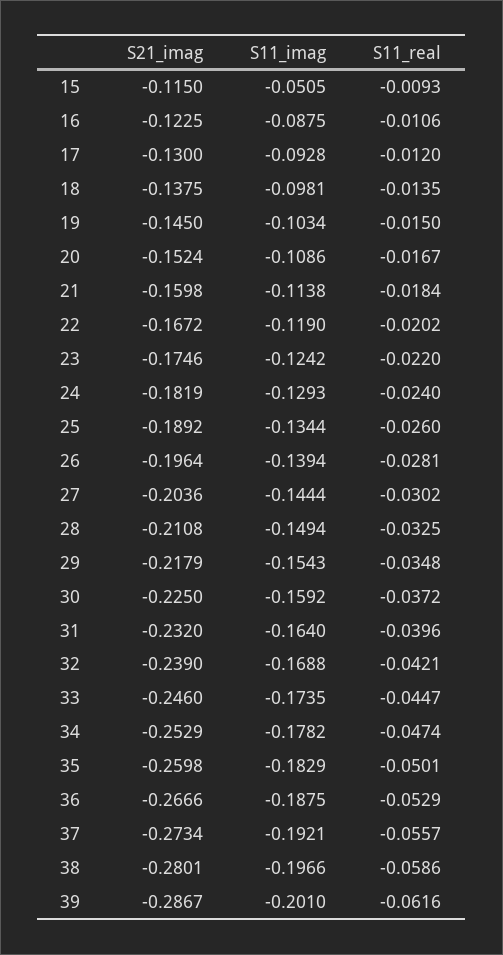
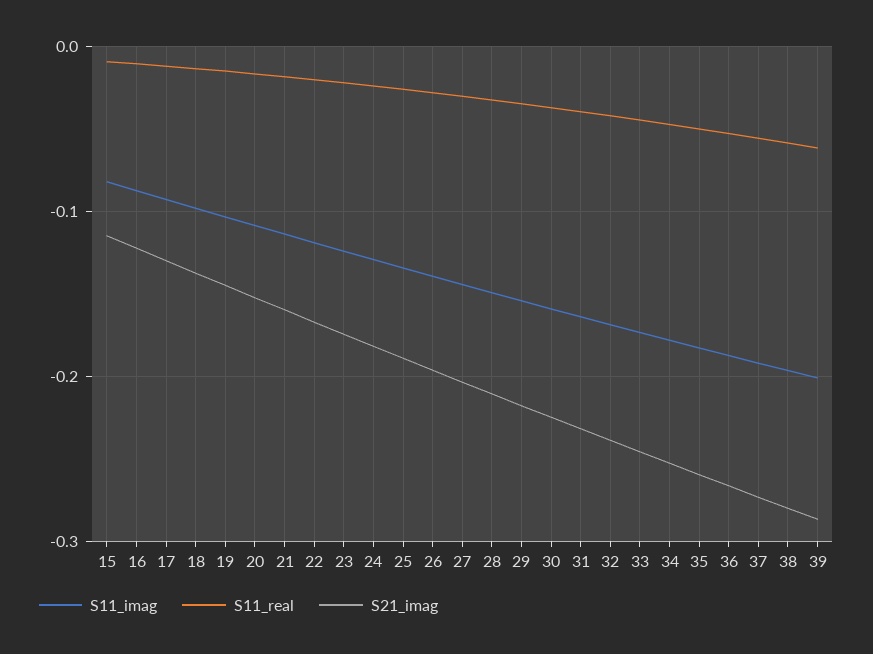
  {
    "S21_imag": {
      "15": -0.115,
      "16": -0.1225,
      "17": -0.13,
      "18": -0.1375,
      "19": -0.145,
      "20": -0.1524,
      "21": -0.1598,
      "22": -0.1672,
      "23": -0.1746,
      "24": -0.1819,
      "25": -0.1892,
      "26": -0.1964,
      "27": -0.2036,
      "28": -0.2108,
      "29": -0.2179,
      "30": -0.225,
      "31": -0.232,
      "32": -0.239,
      "33": -0.246,
      "34": -0.2529,
      "35": -0.2598,
      "36": -0.2666,
      "37": -0.2734,
      "38": -0.2801,
      "39": -0.2867
    },
    "S11_imag": {
-     "15": -0.0505,
+     "15": -0.08,
      "16": -0.0875,
      "17": -0.0928,
      "18": -0.0981,
      "19": -0.1034,
      "20": -0.1086,
      "21": -0.1138,
      "22": -0.119,
      "23": -0.1242,
      "24": -0.1293,
      "25": -0.1344,
      "26": -0.1394,
      "27": -0.1444,
      "28": -0.1494,
      "29": -0.1543,
      "30": -0.1592,
      "31": -0.164,
      "32": -0.1688,
      "33": -0.1735,
      "34": -0.1782,
      "35": -0.1829,
      "36": -0.1875,
      "37": -0.1921,
      "38": -0.1966,
      "39": -0.201
    },
    "S11_real": {
      "15": -0.0093,
      "16": -0.0106,
      "17": -0.012,
      "18": -0.0135,
      "19": -0.015,
      "20": -0.0167,
      "21": -0.0184,
      "22": -0.0202,
      "23": -0.022,
      "24": -0.024,
      "25": -0.026,
      "26": -0.0281,
      "27": -0.0302,
      "28": -0.0325,
      "29": -0.0348,
      "30": -0.0372,
      "31": -0.0396,
      "32": -0.0421,
      "33": -0.0447,
      "34": -0.0474,
      "35": -0.0501,
      "36": -0.0529,
      "37": -0.0557,
      "38": -0.0586,
      "39": -0.0616
    }
  }

